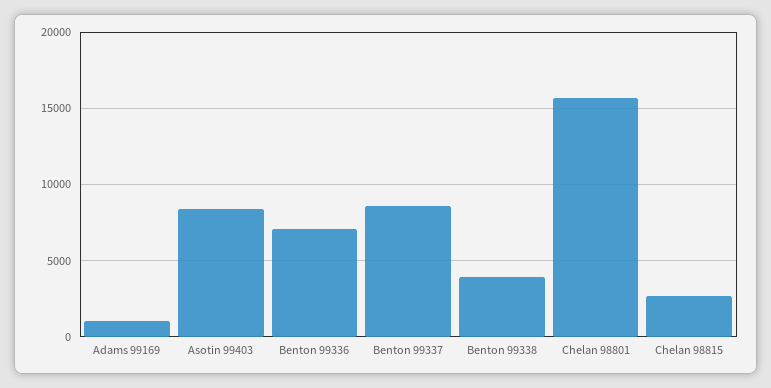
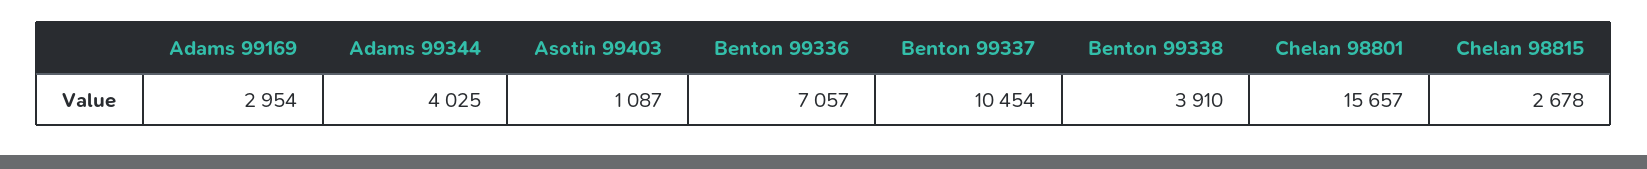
  {
-   "Adams 99169": 1000,
+   "Adams 99169": 2954,
-   "Asotin 99403": 8500,
+   "Asotin 99403": 1087,
    "Benton 99336": 7057,
-   "Benton 99337": 8500,
+   "Benton 99337": 10454,
    "Benton 99338": 3910,
    "Chelan 98801": 15657,
-   "Chelan 98815": 2678
+   "Chelan 98815": 2678,
+   "Adams 99344": 4025
  }

